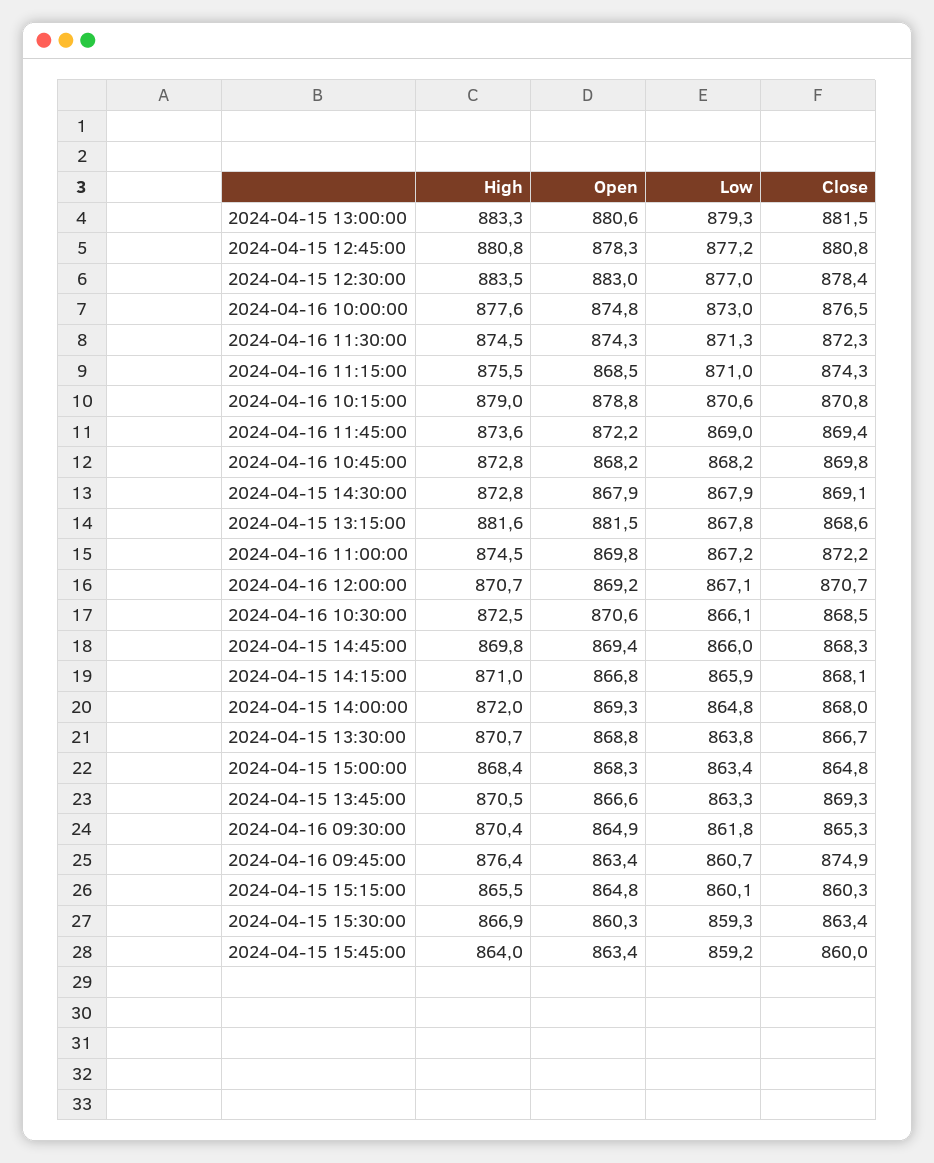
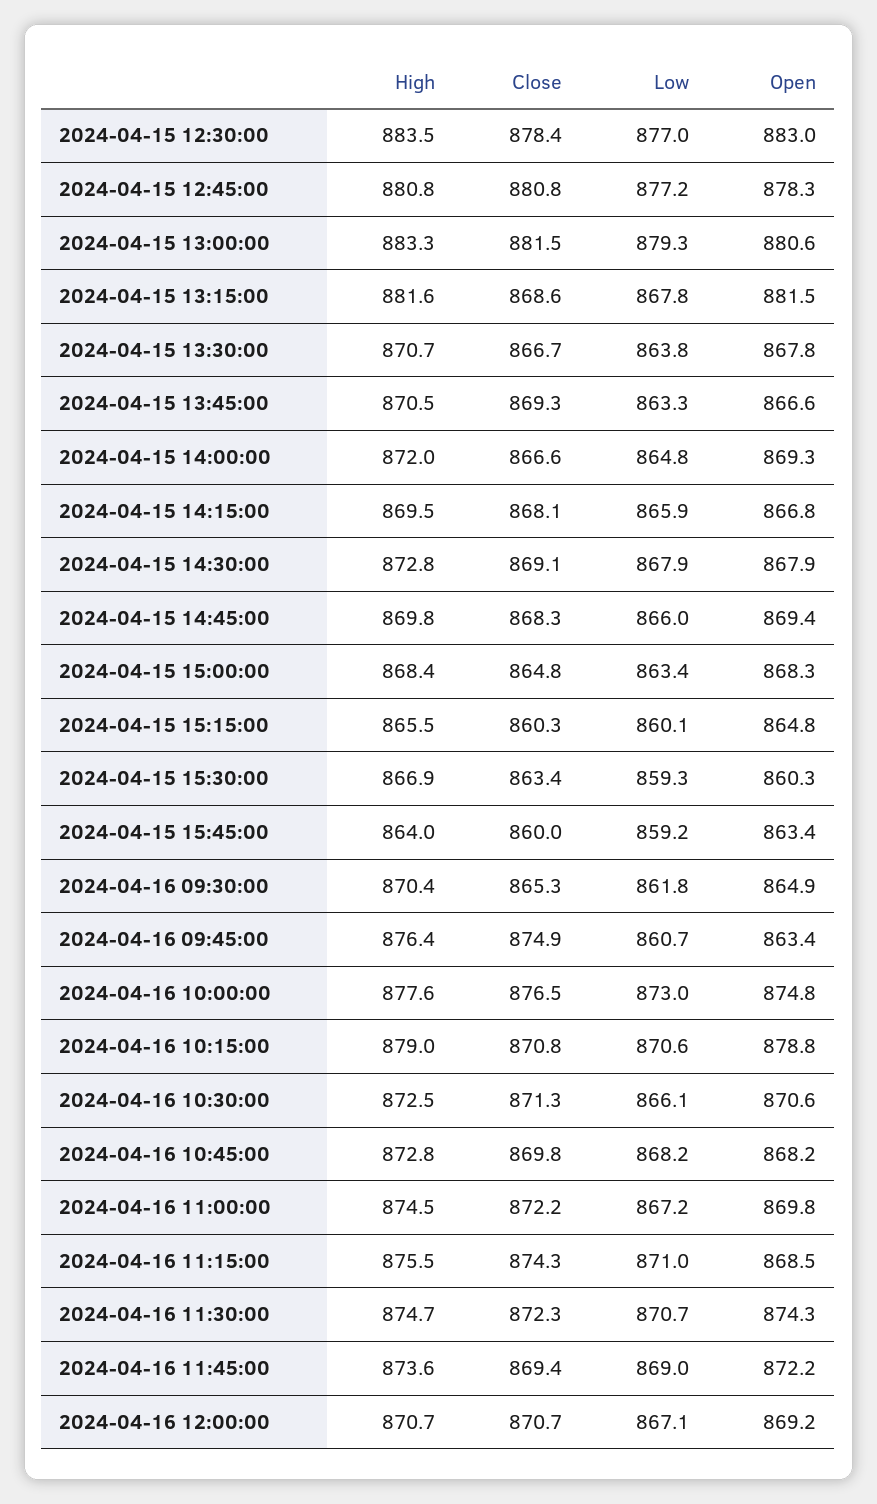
  {
    "High": {
      "2024-04-15 13:00:00": 883.3,
      "2024-04-15 12:45:00": 880.8,
      "2024-04-15 12:30:00": 883.5,
      "2024-04-16 10:00:00": 877.6,
-     "2024-04-16 11:30:00": 874.5,
+     "2024-04-16 11:30:00": 874.7,
      "2024-04-16 11:15:00": 875.5,
      "2024-04-16 10:15:00": 879,
      "2024-04-16 11:45:00": 873.6,
      "2024-04-16 10:45:00": 872.8,
      "2024-04-15 14:30:00": 872.8,
      "2024-04-15 13:15:00": 881.6,
      "2024-04-16 11:00:00": 874.5,
      "2024-04-16 12:00:00": 870.7,
      "2024-04-16 10:30:00": 872.5,
      "2024-04-15 14:45:00": 869.8,
-     "2024-04-15 14:15:00": 871,
+     "2024-04-15 14:15:00": 869.5,
      "2024-04-15 14:00:00": 872,
      "2024-04-15 13:30:00": 870.7,
      "2024-04-15 15:00:00": 868.4,
      "2024-04-15 13:45:00": 870.5,
      "2024-04-16 09:30:00": 870.4,
      "2024-04-16 09:45:00": 876.4,
      "2024-04-15 15:15:00": 865.5,
      "2024-04-15 15:30:00": 866.9,
      "2024-04-15 15:45:00": 864
    },
    "Open": {
      "2024-04-15 13:00:00": 880.6,
      "2024-04-15 12:45:00": 878.3,
      "2024-04-15 12:30:00": 883,
      "2024-04-16 10:00:00": 874.8,
      "2024-04-16 11:30:00": 874.3,
      "2024-04-16 11:15:00": 868.5,
      "2024-04-16 10:15:00": 878.8,
      "2024-04-16 11:45:00": 872.2,
      "2024-04-16 10:45:00": 868.2,
      "2024-04-15 14:30:00": 867.9,
      "2024-04-15 13:15:00": 881.5,
      "2024-04-16 11:00:00": 869.8,
      "2024-04-16 12:00:00": 869.2,
      "2024-04-16 10:30:00": 870.6,
      "2024-04-15 14:45:00": 869.4,
      "2024-04-15 14:15:00": 866.8,
      "2024-04-15 14:00:00": 869.3,
-     "2024-04-15 13:30:00": 868.8,
+     "2024-04-15 13:30:00": 867.8,
      "2024-04-15 15:00:00": 868.3,
      "2024-04-15 13:45:00": 866.6,
      "2024-04-16 09:30:00": 864.9,
      "2024-04-16 09:45:00": 863.4,
      "2024-04-15 15:15:00": 864.8,
      "2024-04-15 15:30:00": 860.3,
      "2024-04-15 15:45:00": 863.4
    },
    "Low": {
      "2024-04-15 13:00:00": 879.3,
      "2024-04-15 12:45:00": 877.2,
      "2024-04-15 12:30:00": 877,
      "2024-04-16 10:00:00": 873,
-     "2024-04-16 11:30:00": 871.3,
+     "2024-04-16 11:30:00": 870.7,
      "2024-04-16 11:15:00": 871,
      "2024-04-16 10:15:00": 870.6,
      "2024-04-16 11:45:00": 869,
      "2024-04-16 10:45:00": 868.2,
      "2024-04-15 14:30:00": 867.9,
      "2024-04-15 13:15:00": 867.8,
      "2024-04-16 11:00:00": 867.2,
      "2024-04-16 12:00:00": 867.1,
      "2024-04-16 10:30:00": 866.1,
      "2024-04-15 14:45:00": 866,
      "2024-04-15 14:15:00": 865.9,
      "2024-04-15 14:00:00": 864.8,
      "2024-04-15 13:30:00": 863.8,
      "2024-04-15 15:00:00": 863.4,
      "2024-04-15 13:45:00": 863.3,
      "2024-04-16 09:30:00": 861.8,
      "2024-04-16 09:45:00": 860.7,
      "2024-04-15 15:15:00": 860.1,
      "2024-04-15 15:30:00": 859.3,
      "2024-04-15 15:45:00": 859.2
    },
    "Close": {
      "2024-04-15 13:00:00": 881.5,
      "2024-04-15 12:45:00": 880.8,
      "2024-04-15 12:30:00": 878.4,
      "2024-04-16 10:00:00": 876.5,
      "2024-04-16 11:30:00": 872.3,
      "2024-04-16 11:15:00": 874.3,
      "2024-04-16 10:15:00": 870.8,
      "2024-04-16 11:45:00": 869.4,
      "2024-04-16 10:45:00": 869.8,
      "2024-04-15 14:30:00": 869.1,
      "2024-04-15 13:15:00": 868.6,
      "2024-04-16 11:00:00": 872.2,
      "2024-04-16 12:00:00": 870.7,
-     "2024-04-16 10:30:00": 868.5,
+     "2024-04-16 10:30:00": 871.3,
      "2024-04-15 14:45:00": 868.3,
      "2024-04-15 14:15:00": 868.1,
-     "2024-04-15 14:00:00": 868,
+     "2024-04-15 14:00:00": 866.6,
      "2024-04-15 13:30:00": 866.7,
      "2024-04-15 15:00:00": 864.8,
      "2024-04-15 13:45:00": 869.3,
      "2024-04-16 09:30:00": 865.3,
      "2024-04-16 09:45:00": 874.9,
      "2024-04-15 15:15:00": 860.3,
      "2024-04-15 15:30:00": 863.4,
      "2024-04-15 15:45:00": 860
    }
  }

